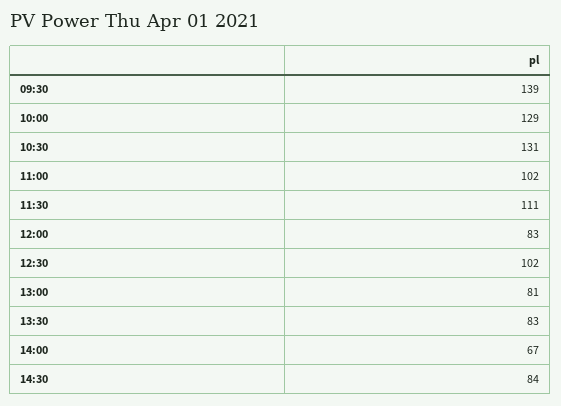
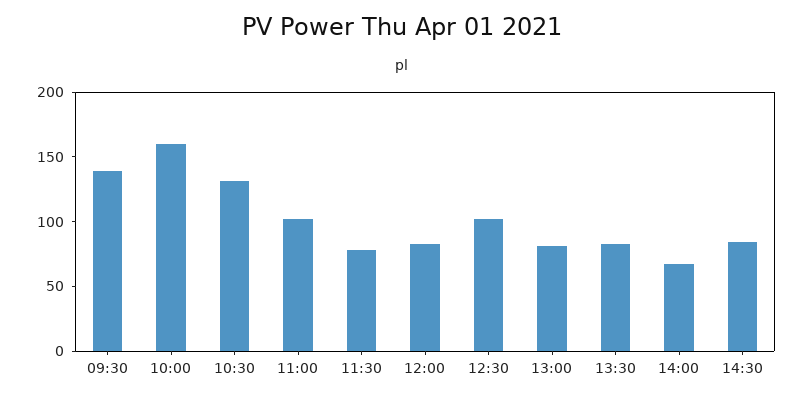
  {
    "09:30": 139,
-   "10:00": 129,
+   "10:00": 160,
    "10:30": 131,
    "11:00": 102,
-   "11:30": 111,
+   "11:30": 80,
    "12:00": 83,
    "12:30": 102,
    "13:00": 81,
    "13:30": 83,
    "14:00": 67,
    "14:30": 84
  }

